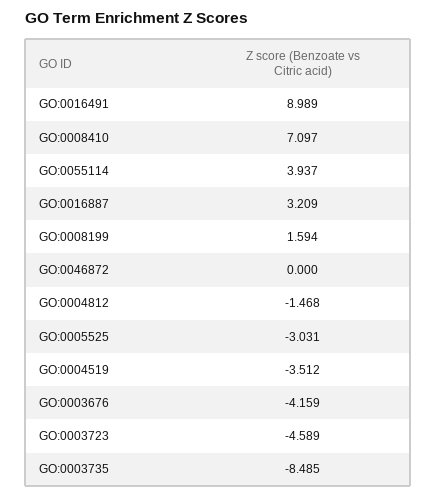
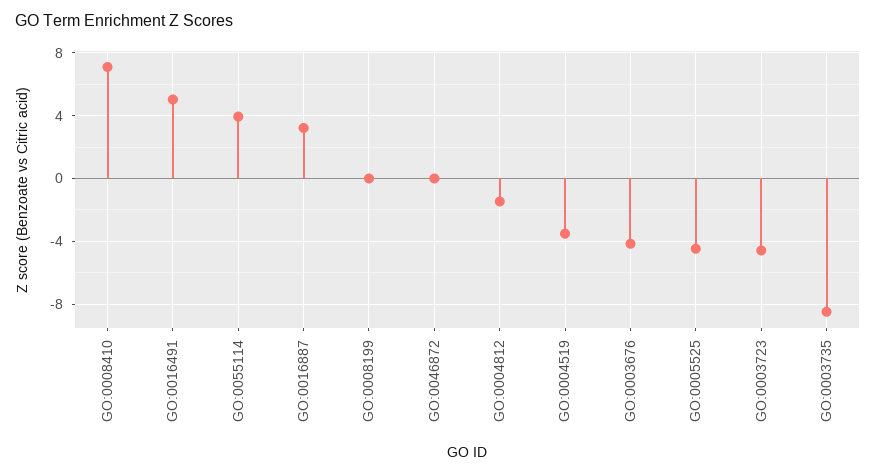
  {
-   "GO:0016491": 8.989,
+   "GO:0016491": 5,
    "GO:0008410": 7.097,
    "GO:0055114": 3.937,
    "GO:0016887": 3.209,
-   "GO:0008199": 1.594,
+   "GO:0008199": 0,
    "GO:0046872": 0,
    "GO:0004812": -1.468,
-   "GO:0005525": -3.031,
+   "GO:0005525": -4.5,
    "GO:0004519": -3.512,
    "GO:0003676": -4.159,
    "GO:0003723": -4.589,
    "GO:0003735": -8.485
  }

